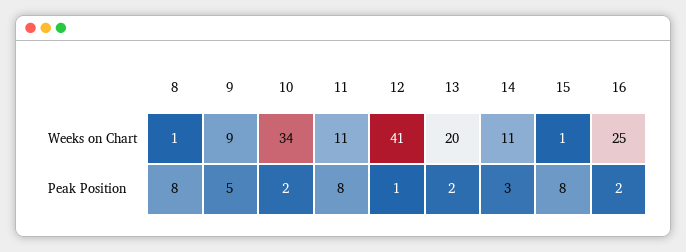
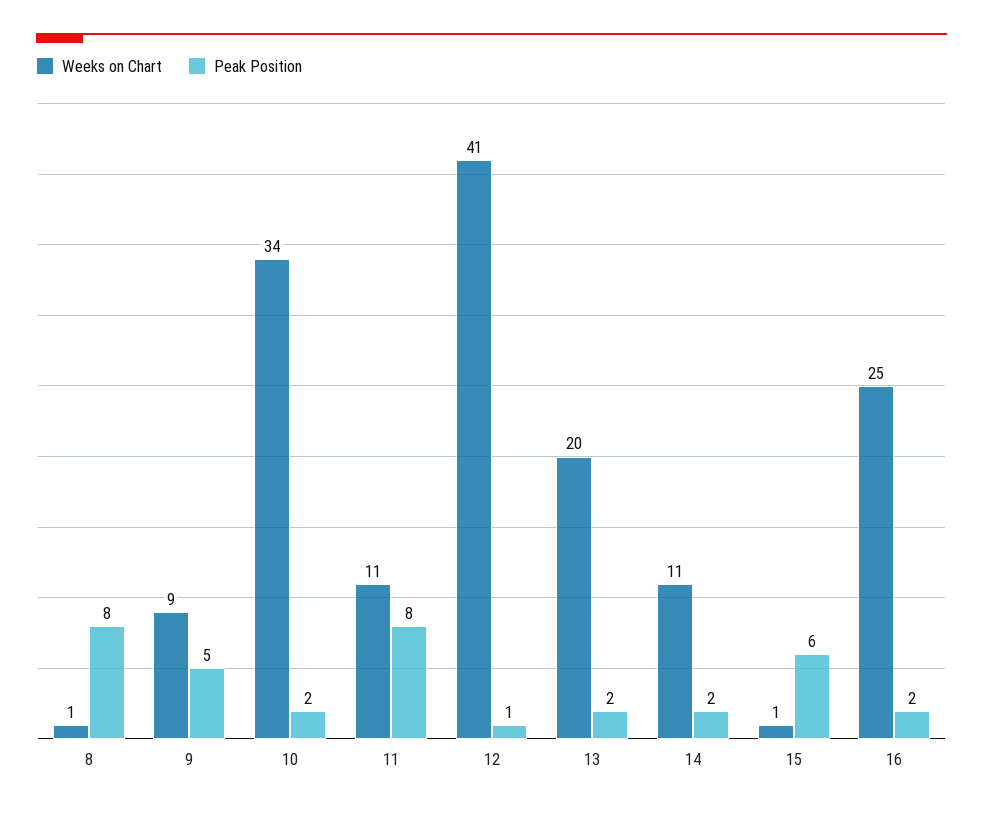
  {
    "Weeks on Chart": {
      "8": 1,
      "9": 9,
      "10": 34,
      "11": 11,
      "12": 41,
      "13": 20,
      "14": 11,
      "15": 1,
      "16": 25
    },
    "Peak Position": {
      "8": 8,
      "9": 5,
      "10": 2,
      "11": 8,
      "12": 1,
      "13": 2,
-     "14": 3,
+     "14": 2,
-     "15": 8,
+     "15": 6,
      "16": 2
    }
  }

